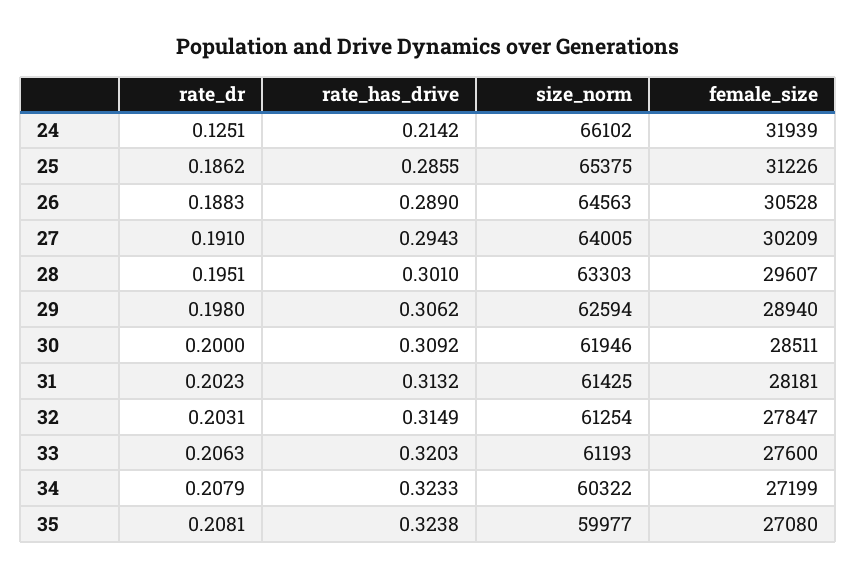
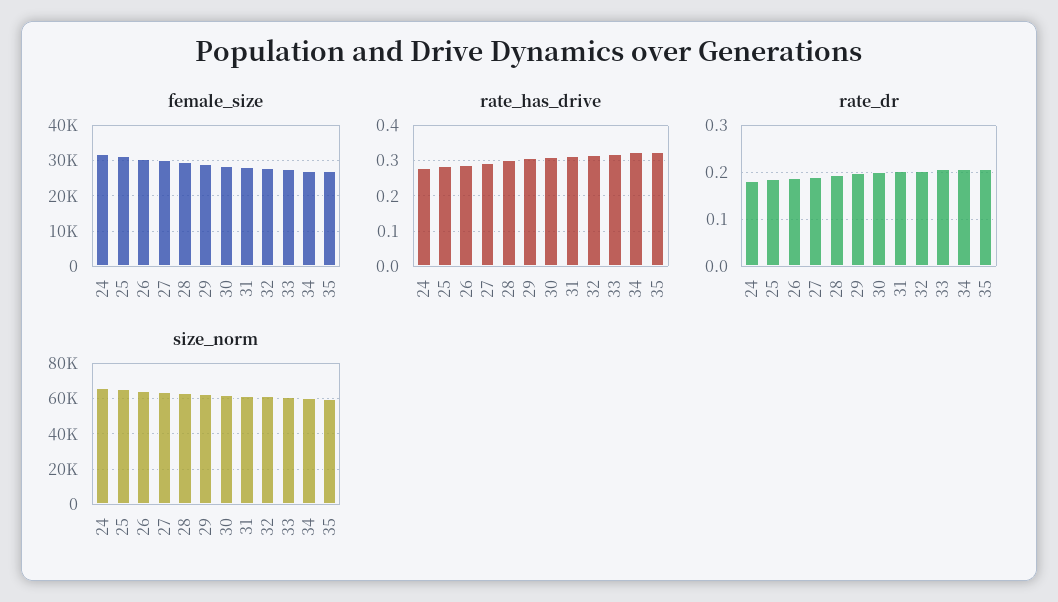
  {
    "rate_dr": {
-     "24": 0.1251,
+     "24": 0.18,
      "25": 0.1862,
      "26": 0.1883,
      "27": 0.191,
      "28": 0.1951,
      "29": 0.198,
      "30": 0.2,
      "31": 0.2023,
      "32": 0.2031,
      "33": 0.2063,
      "34": 0.2079,
      "35": 0.2081
    },
    "rate_has_drive": {
-     "24": 0.2142,
+     "24": 0.28,
      "25": 0.2855,
      "26": 0.289,
      "27": 0.2943,
      "28": 0.301,
      "29": 0.3062,
      "30": 0.3092,
      "31": 0.3132,
      "32": 0.3149,
      "33": 0.3203,
      "34": 0.3233,
      "35": 0.3238
    },
    "size_norm": {
      "24": 66102,
      "25": 65375,
      "26": 64563,
      "27": 64005,
      "28": 63303,
      "29": 62594,
      "30": 61946,
      "31": 61425,
      "32": 61254,
      "33": 61193,
      "34": 60322,
      "35": 59977
    },
    "female_size": {
      "24": 31939,
      "25": 31226,
      "26": 30528,
      "27": 30209,
      "28": 29607,
      "29": 28940,
      "30": 28511,
      "31": 28181,
      "32": 27847,
      "33": 27600,
      "34": 27199,
      "35": 27080
    }
  }

